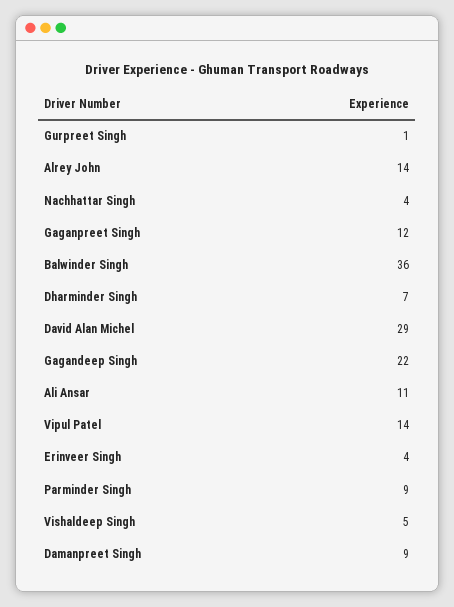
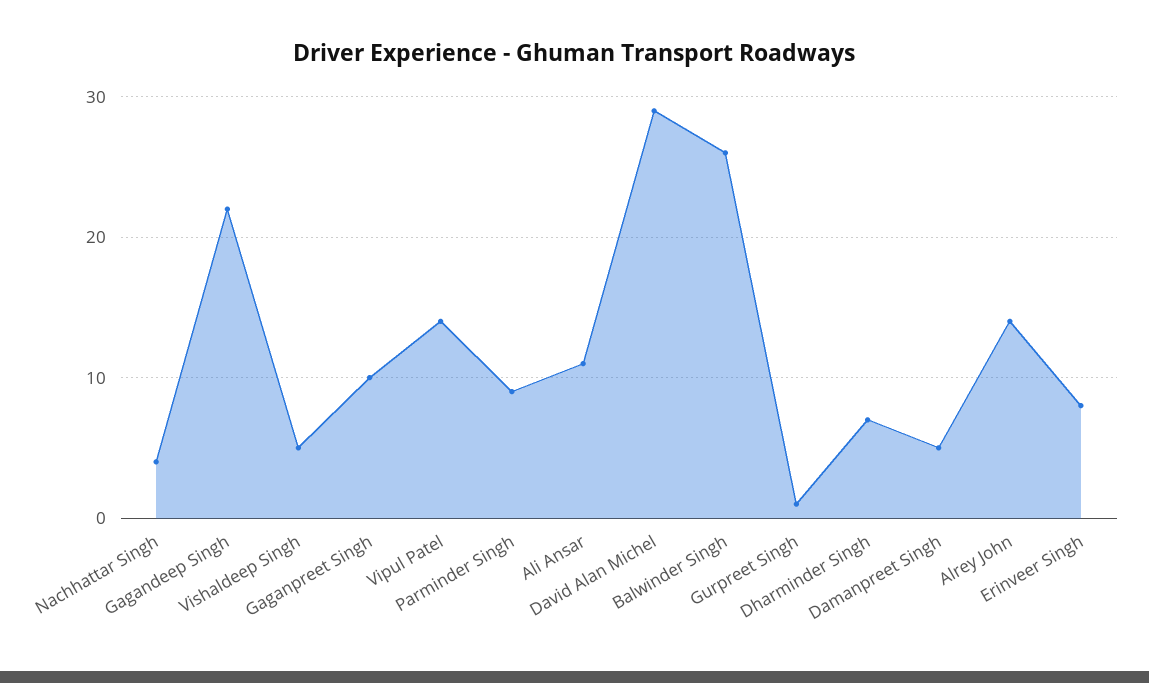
  {
    "Gurpreet Singh": 1,
    "Alrey John": 14,
    "Nachhattar Singh": 4,
-   "Gaganpreet Singh": 12,
+   "Gaganpreet Singh": 10,
-   "Balwinder Singh": 36,
+   "Balwinder Singh": 26,
    "Dharminder Singh": 7,
    "David Alan Michel": 29,
    "Gagandeep Singh": 22,
    "Ali Ansar": 11,
    "Vipul Patel": 14,
-   "Erinveer Singh": 4,
+   "Erinveer Singh": 8,
    "Parminder Singh": 9,
    "Vishaldeep Singh": 5,
-   "Damanpreet Singh": 9
+   "Damanpreet Singh": 5
  }

